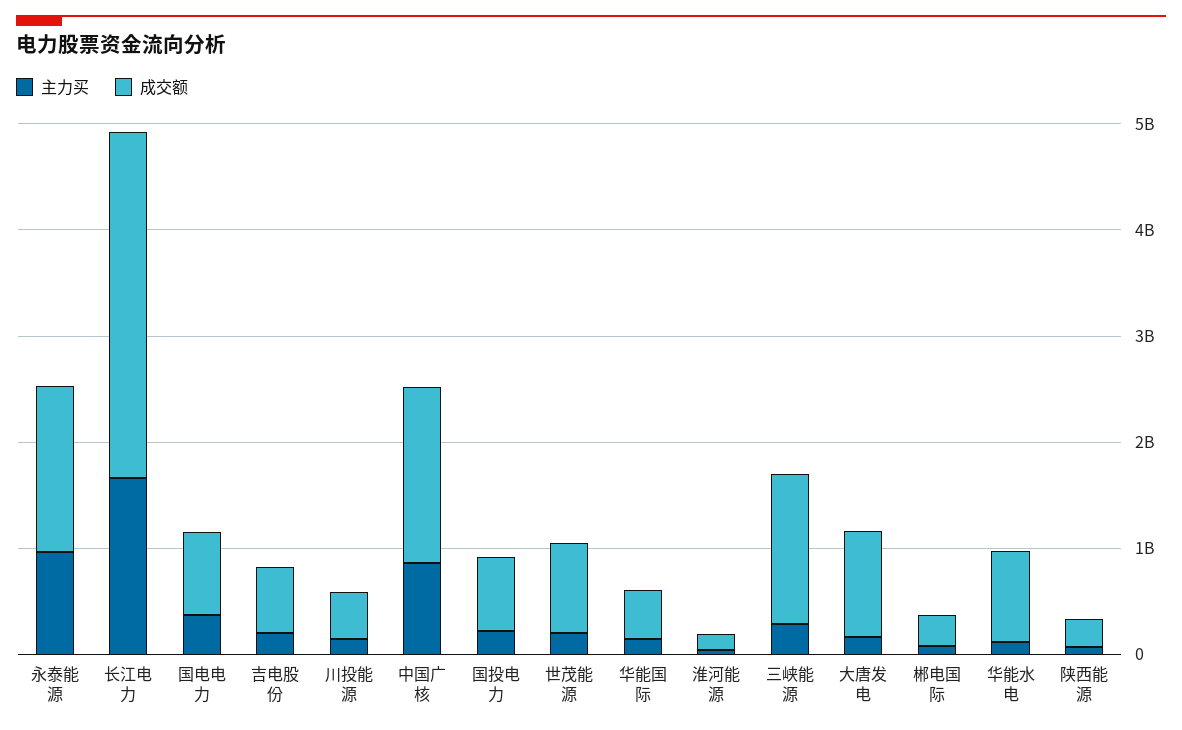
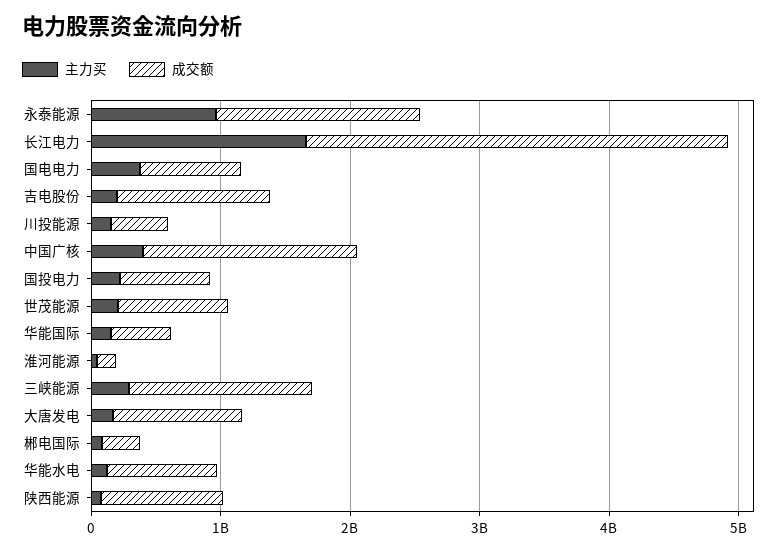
  {
    "主力买": {
      "永泰能源": 1000000000,
      "长江电力": 1600000000,
      "国电电力": 400000000,
      "吉电股份": 200000000,
      "川投能源": 200000000,
-     "中国广核": 800000000,
+     "中国广核": 400000000,
      "国投电力": 200000000,
      "世茂能源": 200000000,
      "华能国际": 200000000,
      "淮河能源": 0,
      "三峡能源": 200000000,
      "大唐发电": 200000000,
      "郴电国际": 0,
      "华能水电": 200000000,
      "陕西能源": 0
    },
    "成交额": {
      "永泰能源": 1600000000,
      "长江电力": 3200000000,
      "国电电力": 800000000,
-     "吉电股份": 600000000,
+     "吉电股份": 1200000000,
      "川投能源": 400000000,
      "中国广核": 1600000000,
      "国投电力": 600000000,
      "世茂能源": 800000000,
      "华能国际": 400000000,
      "淮河能源": 200000000,
      "三峡能源": 1400000000,
      "大唐发电": 1000000000,
      "郴电国际": 200000000,
      "华能水电": 800000000,
-     "陕西能源": 200000000
+     "陕西能源": 1000000000
    }
  }

